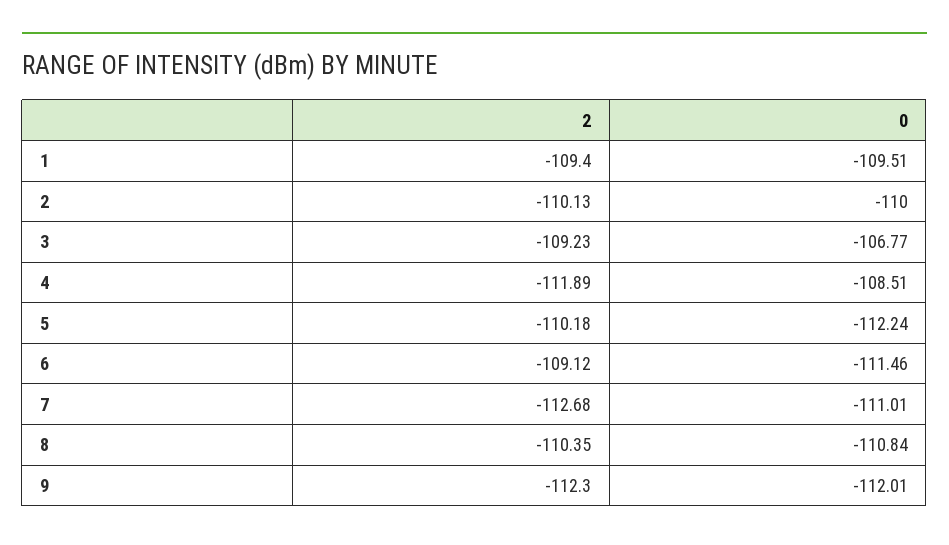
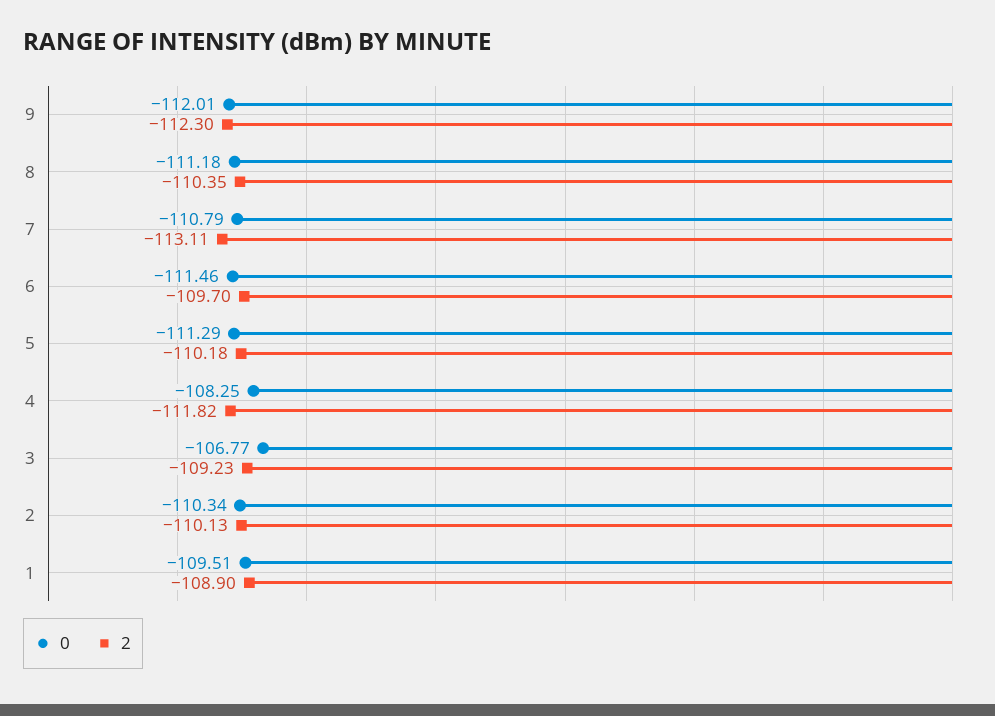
  {
    "2": {
-     "1": -109.4,
+     "1": -108.9,
      "2": -110.13,
      "3": -109.23,
-     "4": -111.89,
+     "4": -111.82,
      "5": -110.18,
-     "6": -109.12,
+     "6": -109.7,
-     "7": -112.68,
+     "7": -113.11,
      "8": -110.35,
      "9": -112.3
    },
    "0": {
      "1": -109.51,
-     "2": -110,
+     "2": -110.34,
      "3": -106.77,
-     "4": -108.51,
+     "4": -108.25,
-     "5": -112.24,
+     "5": -111.29,
      "6": -111.46,
-     "7": -111.01,
+     "7": -110.79,
-     "8": -110.84,
+     "8": -111.18,
      "9": -112.01
    }
  }

